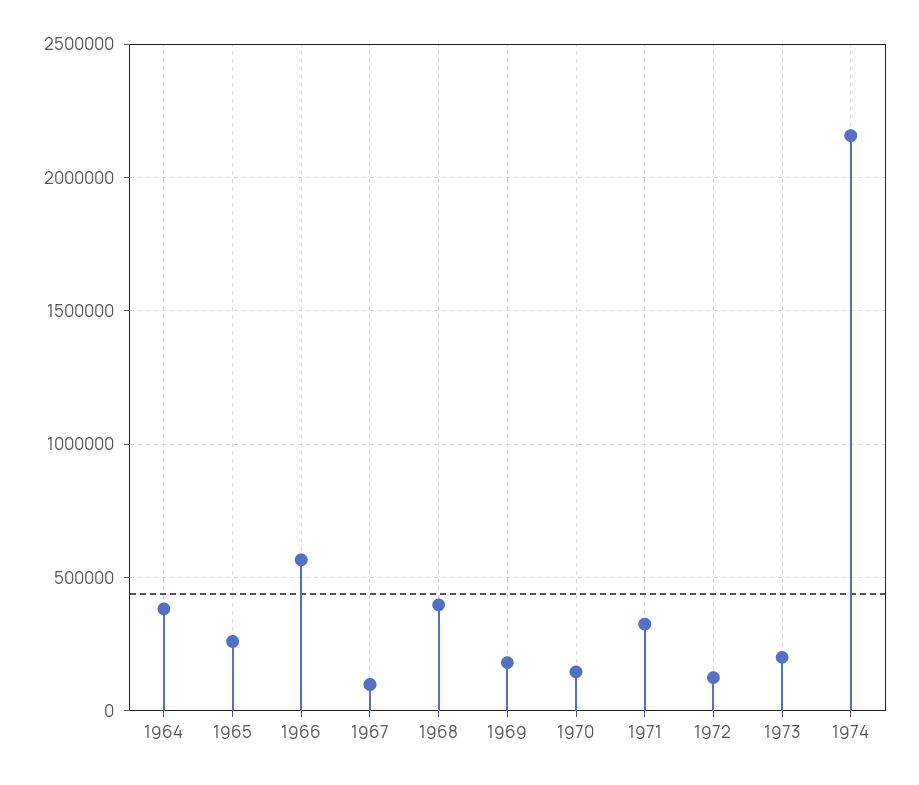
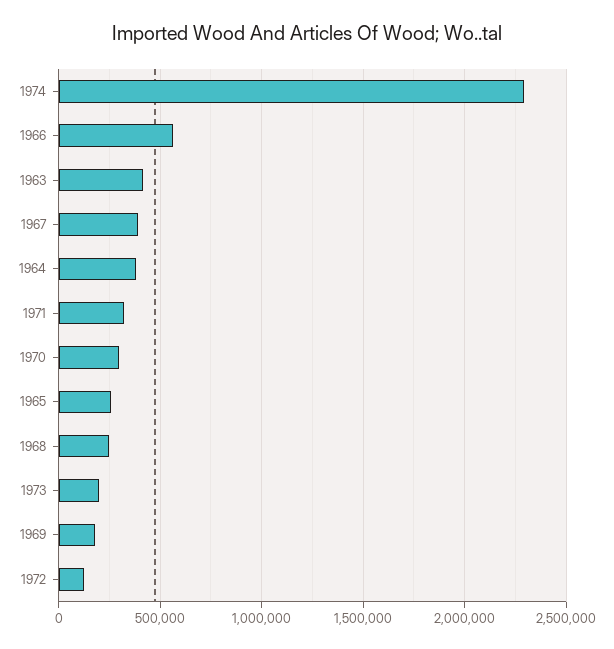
  {
    "1964": 400000,
    "1965": 250000,
    "1966": 550000,
-   "1967": 100000,
+   "1967": 400000,
-   "1968": 400000,
+   "1968": 250000,
    "1969": 200000,
-   "1970": 150000,
+   "1970": 300000,
    "1971": 300000,
    "1972": 100000,
    "1973": 200000,
-   "1974": 2150000
+   "1974": 2300000,
+   "1963": 400000
  }

